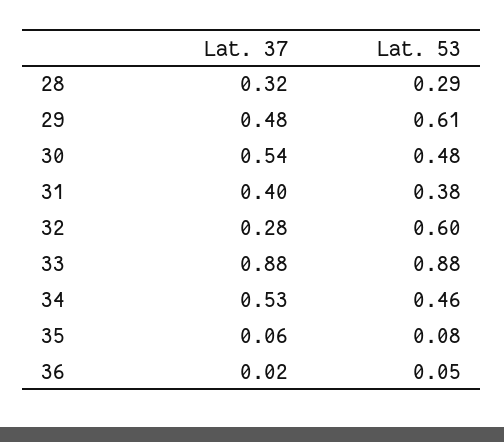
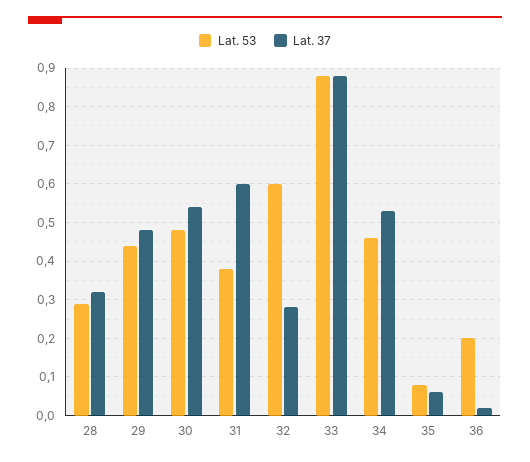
  {
    "Lat. 37": {
      "28": 0.32,
      "29": 0.48,
      "30": 0.54,
-     "31": 0.4,
+     "31": 0.6,
      "32": 0.28,
      "33": 0.88,
      "34": 0.53,
      "35": 0.06,
      "36": 0.02
    },
    "Lat. 53": {
      "28": 0.29,
-     "29": 0.61,
+     "29": 0.45,
      "30": 0.48,
      "31": 0.38,
      "32": 0.6,
      "33": 0.88,
      "34": 0.46,
      "35": 0.08,
-     "36": 0.05
+     "36": 0.2
    }
  }

